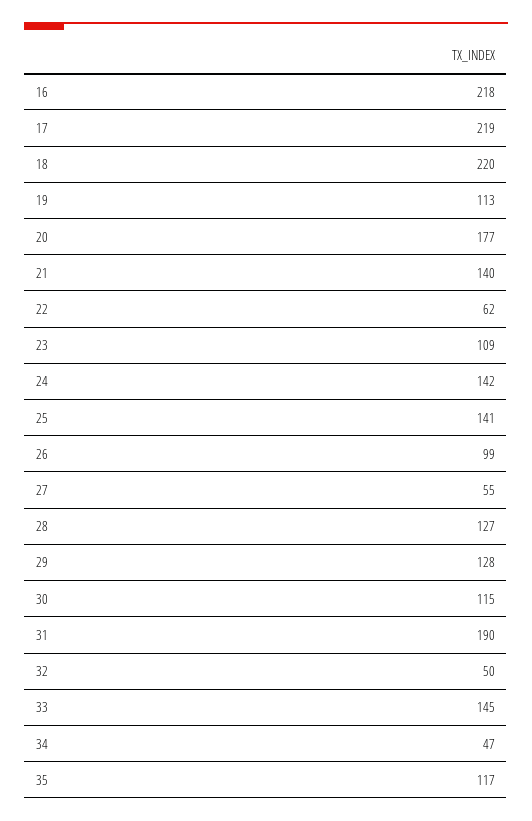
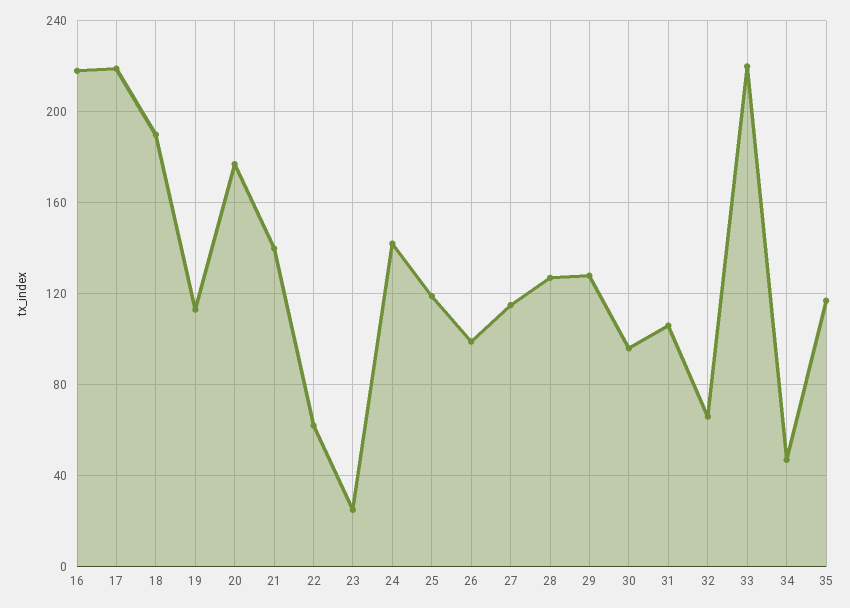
  {
    "16": 218,
    "17": 219,
-   "18": 220,
+   "18": 190,
    "19": 113,
    "20": 177,
    "21": 140,
    "22": 62,
-   "23": 109,
+   "23": 25,
    "24": 142,
-   "25": 141,
+   "25": 120,
    "26": 99,
-   "27": 55,
+   "27": 115,
    "28": 127,
    "29": 128,
-   "30": 115,
+   "30": 95,
-   "31": 190,
+   "31": 105,
-   "32": 50,
+   "32": 65,
-   "33": 145,
+   "33": 220,
    "34": 47,
    "35": 117
  }

